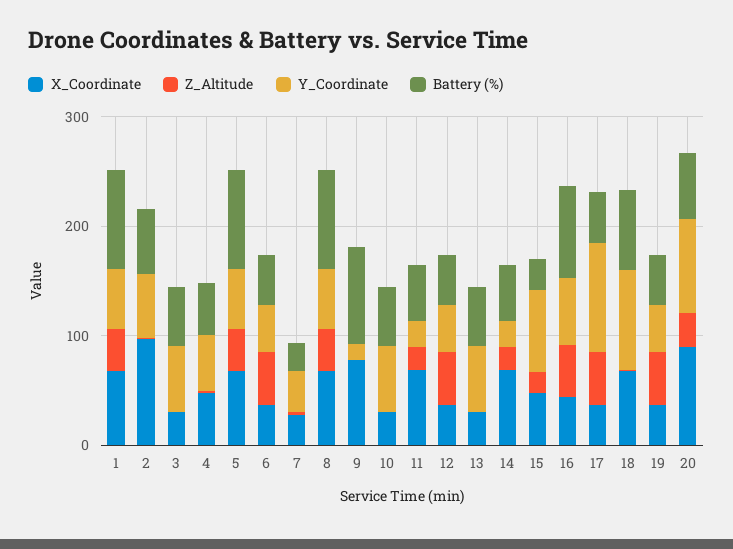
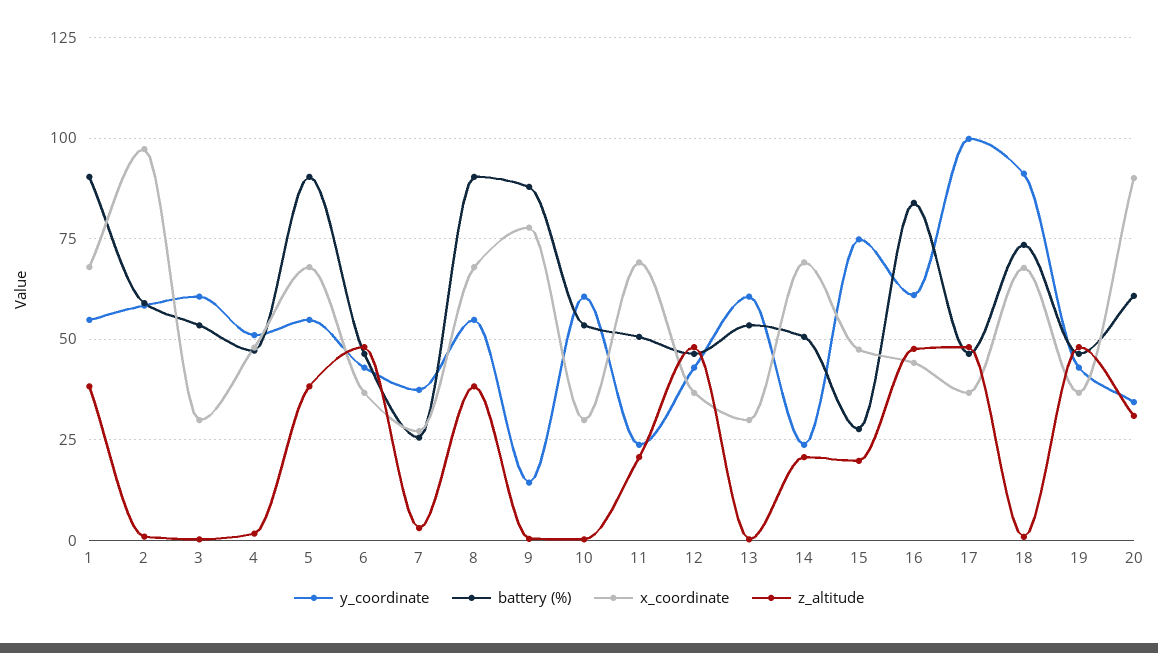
  {
    "X_Coordinate": {
      "1": 67.5,
      "2": 97.5,
      "3": 30,
      "4": 47.5,
      "5": 67.5,
      "6": 37.5,
      "7": 27.5,
      "8": 67.5,
      "9": 77.5,
      "10": 30,
      "11": 70,
      "12": 37.5,
      "13": 30,
      "14": 70,
      "15": 47.5,
      "16": 45,
      "17": 37.5,
      "18": 67.5,
      "19": 37.5,
      "20": 90
    },
    "Z_Altitude": {
      "1": 37.5,
      "2": 0,
      "3": 0,
      "4": 2.5,
      "5": 37.5,
      "6": 47.5,
      "7": 2.5,
      "8": 37.5,
      "9": 0,
      "10": 0,
      "11": 20,
      "12": 47.5,
      "13": 0,
      "14": 20,
      "15": 20,
      "16": 47.5,
      "17": 47.5,
      "18": 0,
      "19": 47.5,
      "20": 30
    },
    "Y_Coordinate": {
      "1": 55,
      "2": 57.5,
      "3": 60,
      "4": 50,
      "5": 55,
      "6": 42.5,
      "7": 37.5,
      "8": 55,
      "9": 15,
      "10": 60,
      "11": 25,
      "12": 42.5,
      "13": 60,
      "14": 25,
      "15": 75,
      "16": 60,
      "17": 100,
      "18": 90,
      "19": 42.5,
-     "20": 80
+     "20": 35
    },
    "Battery (%)": {
      "1": 90,
      "2": 60,
      "3": 52.5,
      "4": 47.5,
      "5": 90,
      "6": 47.5,
      "7": 25,
      "8": 90,
      "9": 87.5,
      "10": 52.5,
      "11": 50,
      "12": 47.5,
      "13": 52.5,
      "14": 50,
      "15": 27.5,
      "16": 85,
      "17": 47.5,
      "18": 72.5,
      "19": 47.5,
      "20": 60
    }
  }

